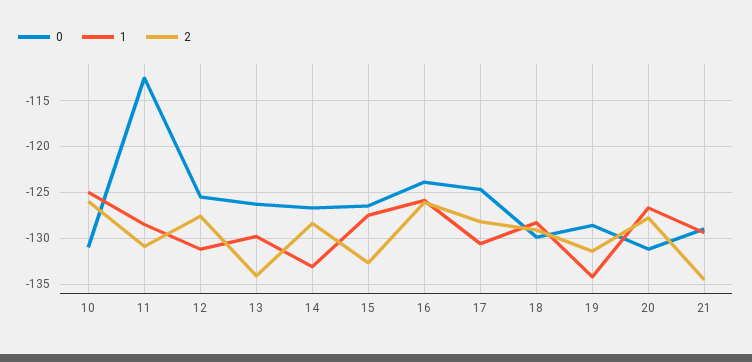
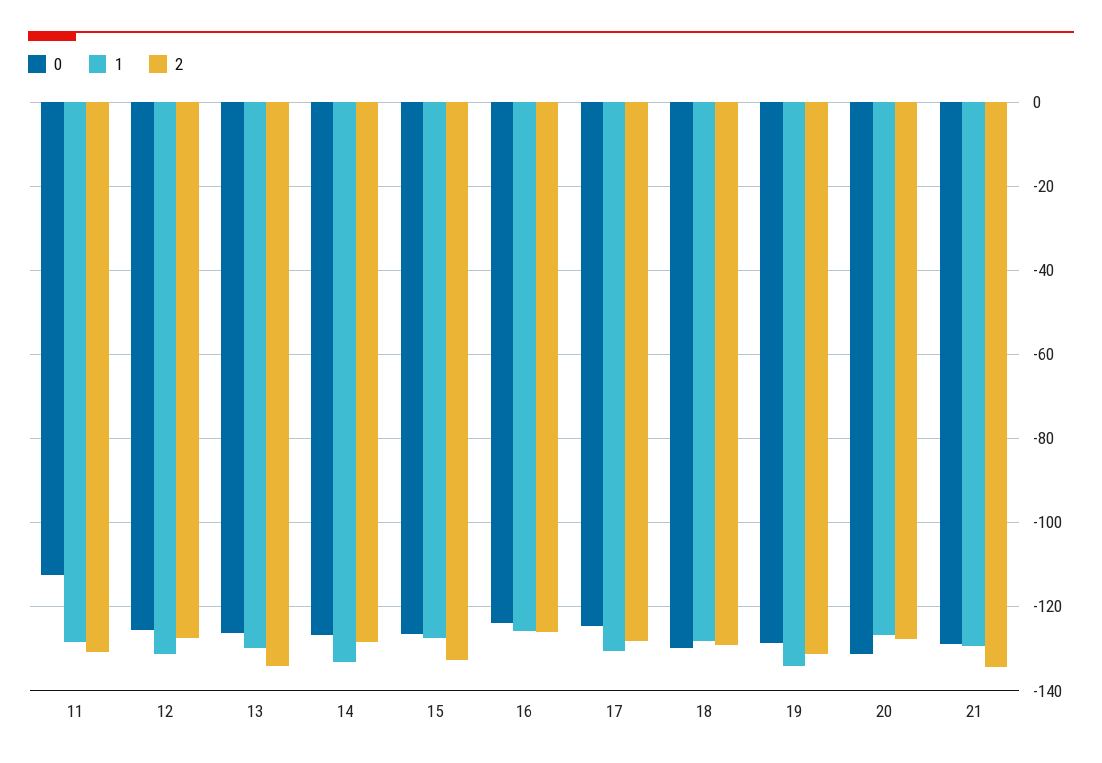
  {
    "0": {
-     "10": -131,
      "11": -113,
      "12": -126,
      "13": -126,
      "14": -127,
      "15": -127,
      "16": -124,
      "17": -125,
      "18": -130,
      "19": -129,
      "20": -131,
      "21": -129
    },
    "1": {
-     "10": -125,
      "11": -129,
      "12": -131,
      "13": -130,
      "14": -133,
      "15": -128,
      "16": -126,
      "17": -131,
      "18": -128,
      "19": -134,
      "20": -127,
      "21": -129
    },
    "2": {
-     "10": -126,
      "11": -131,
      "12": -128,
      "13": -134,
      "14": -128,
      "15": -133,
      "16": -126,
      "17": -128,
      "18": -129,
      "19": -131,
      "20": -128,
      "21": -135
    }
  }

